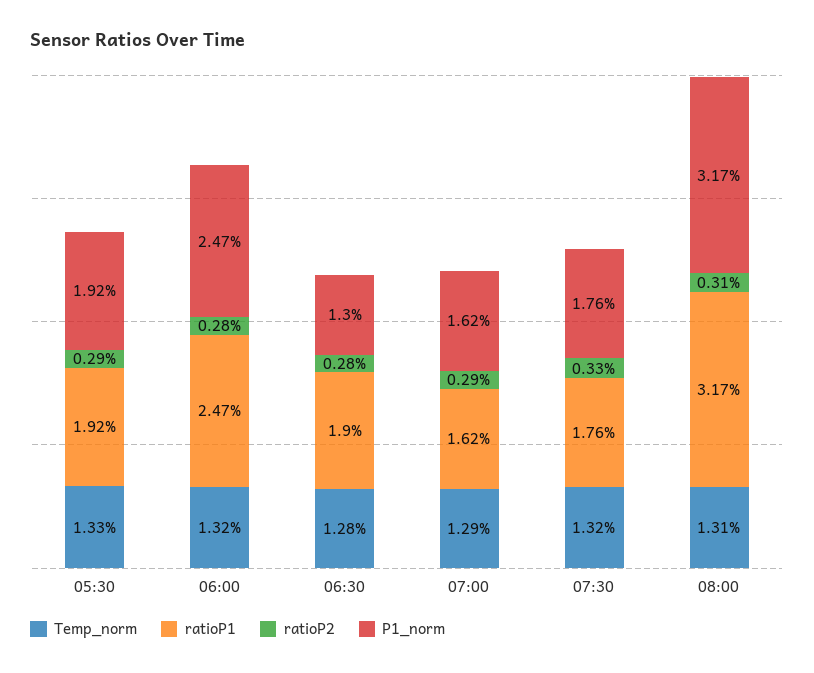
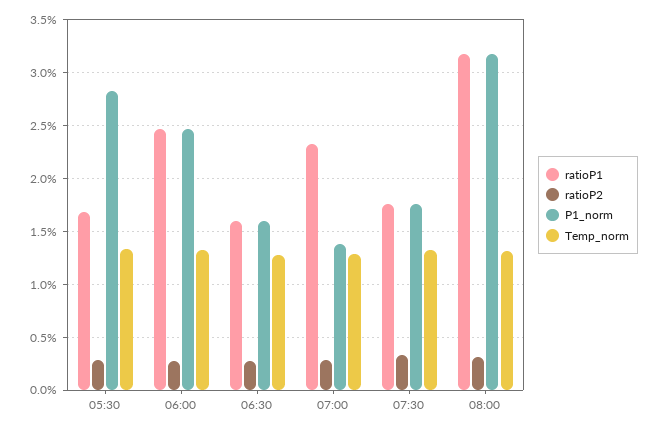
  {
    "Temp_norm": {
      "05:30": 1.33,
      "06:00": 1.32,
      "06:30": 1.28,
      "07:00": 1.29,
      "07:30": 1.32,
      "08:00": 1.31
    },
    "ratioP1": {
-     "05:30": 1.92,
+     "05:30": 1.7,
      "06:00": 2.47,
-     "06:30": 1.9,
+     "06:30": 1.6,
-     "07:00": 1.62,
+     "07:00": 2.3,
      "07:30": 1.76,
      "08:00": 3.17
    },
    "ratioP2": {
      "05:30": 0.29,
      "06:00": 0.28,
      "06:30": 0.28,
      "07:00": 0.29,
      "07:30": 0.33,
      "08:00": 0.31
    },
    "P1_norm": {
-     "05:30": 1.92,
+     "05:30": 2.8,
      "06:00": 2.47,
-     "06:30": 1.3,
+     "06:30": 1.6,
-     "07:00": 1.62,
+     "07:00": 1.4,
      "07:30": 1.76,
      "08:00": 3.17
    }
  }

